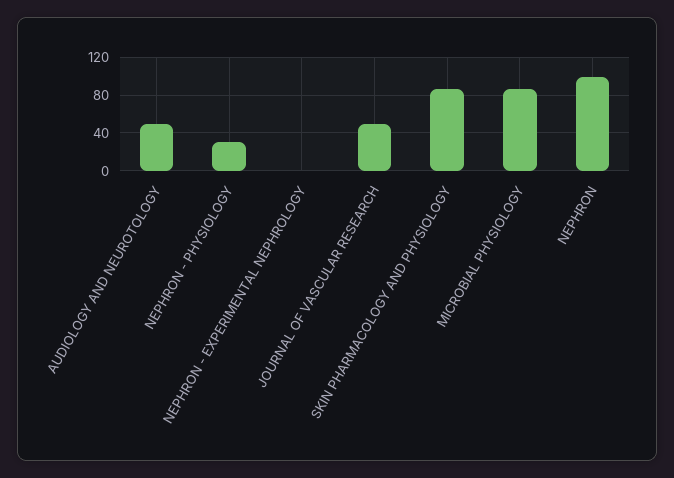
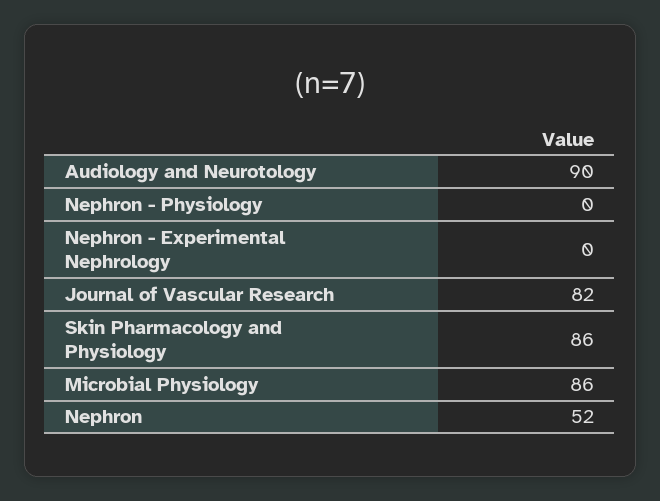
  {
-   "AUDIOLOGY AND NEUROTOLOGY": 50,
+   "AUDIOLOGY AND NEUROTOLOGY": 90,
-   "NEPHRON - PHYSIOLOGY": 30,
+   "NEPHRON - PHYSIOLOGY": 0,
    "NEPHRON - EXPERIMENTAL NEPHROLOGY": 0,
-   "JOURNAL OF VASCULAR RESEARCH": 50,
+   "JOURNAL OF VASCULAR RESEARCH": 82,
    "SKIN PHARMACOLOGY AND PHYSIOLOGY": 86,
    "MICROBIAL PHYSIOLOGY": 86,
-   "NEPHRON": 100
+   "NEPHRON": 52
  }

